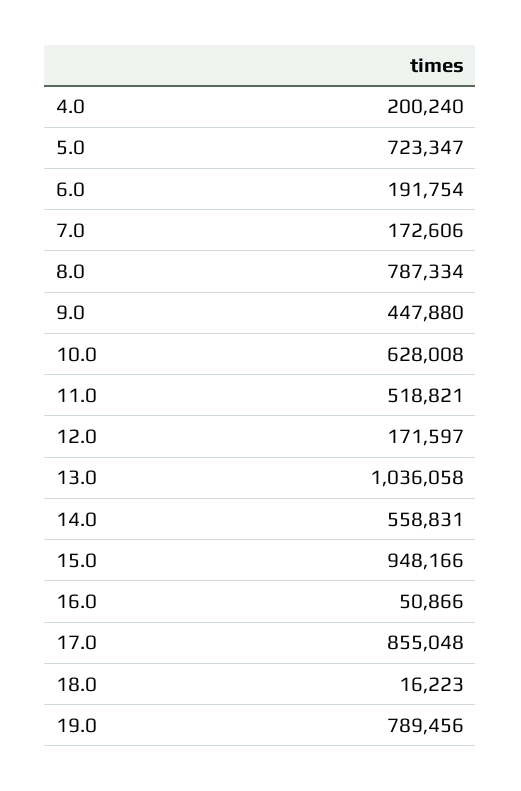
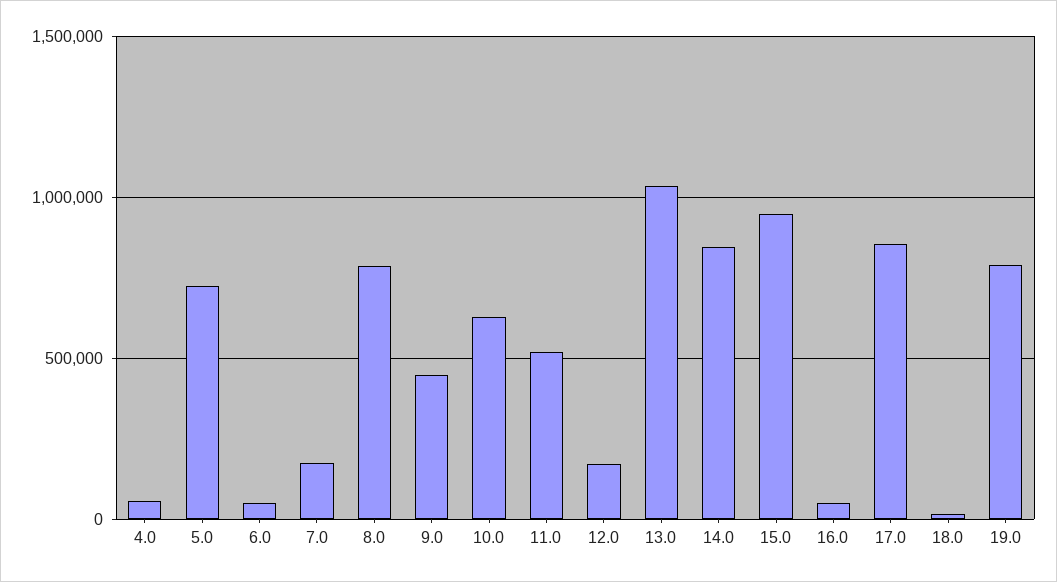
  {
-   "4.0": 200240,
+   "4.0": 50000,
    "5.0": 723347,
-   "6.0": 191754,
+   "6.0": 50000,
    "7.0": 172606,
    "8.0": 787334,
    "9.0": 447880,
    "10.0": 628008,
    "11.0": 518821,
    "12.0": 171597,
    "13.0": 1036058,
-   "14.0": 558831,
+   "14.0": 850000,
    "15.0": 948166,
    "16.0": 50866,
    "17.0": 855048,
    "18.0": 16223,
    "19.0": 789456
  }

